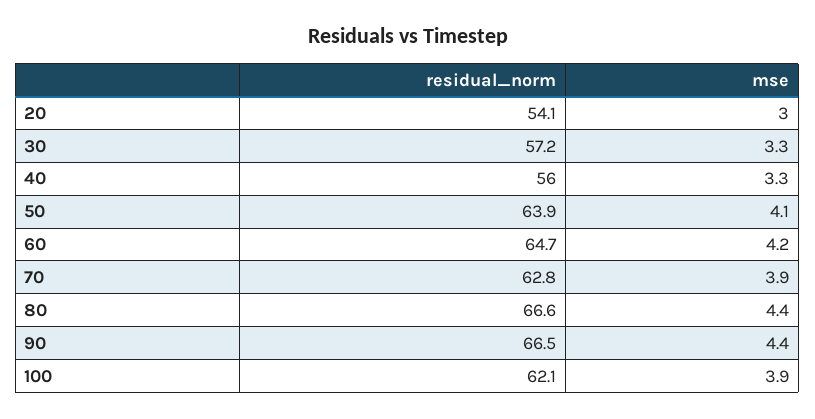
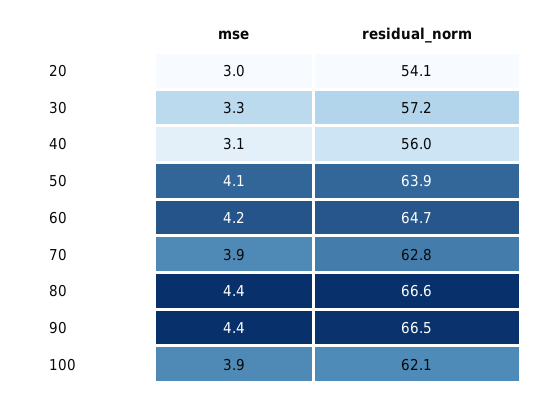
  {
    "residual_norm": {
      "20": 54.1,
      "30": 57.2,
      "40": 56,
      "50": 63.9,
      "60": 64.7,
      "70": 62.8,
      "80": 66.6,
      "90": 66.5,
      "100": 62.1
    },
    "mse": {
      "20": 3,
      "30": 3.3,
-     "40": 3.3,
+     "40": 3.1,
      "50": 4.1,
      "60": 4.2,
      "70": 3.9,
      "80": 4.4,
      "90": 4.4,
      "100": 3.9
    }
  }

